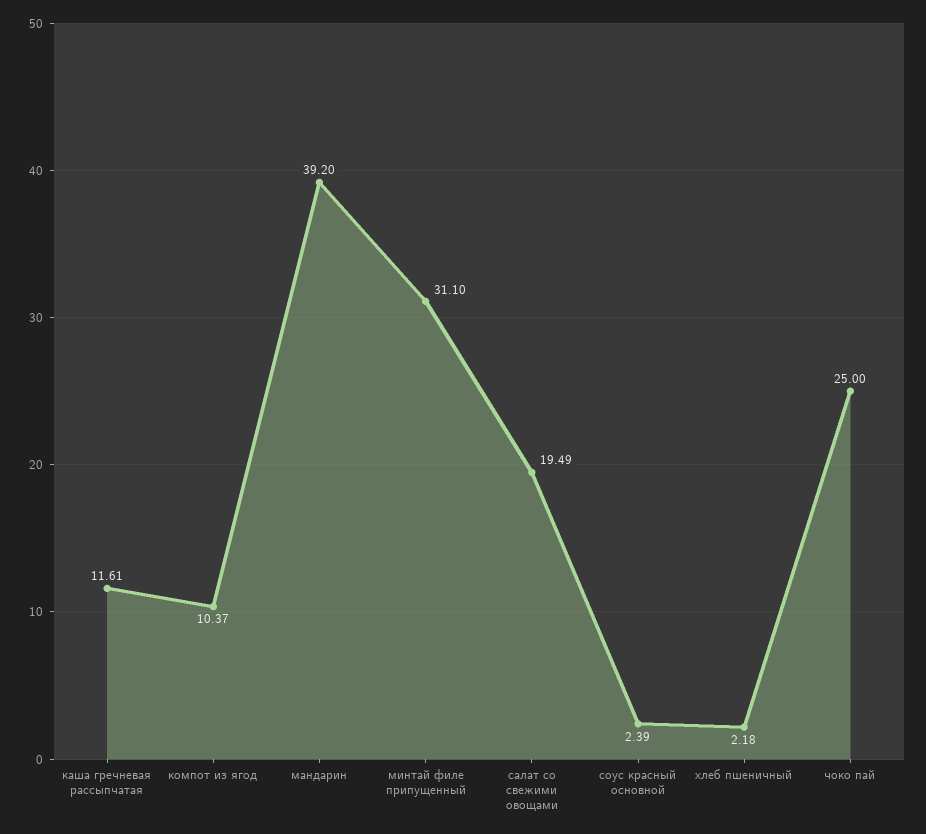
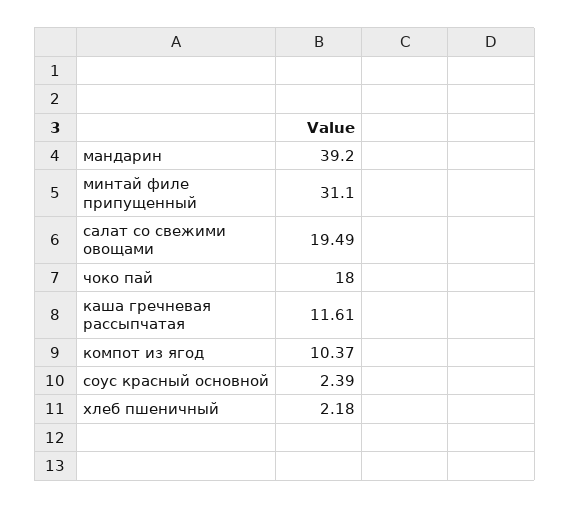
  {
    "каша гречневая рассыпчатая": 11.61,
    "компот из ягод": 10.37,
    "мандарин": 39.2,
    "минтай филе припущенный": 31.1,
    "салат со свежими овощами": 19.49,
    "соус красный основной": 2.39,
    "хлеб пшеничный": 2.18,
-   "чоко пай": 25
+   "чоко пай": 18
  }

